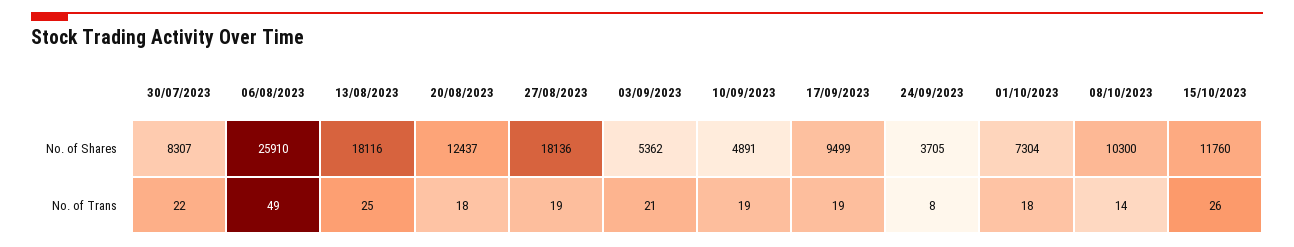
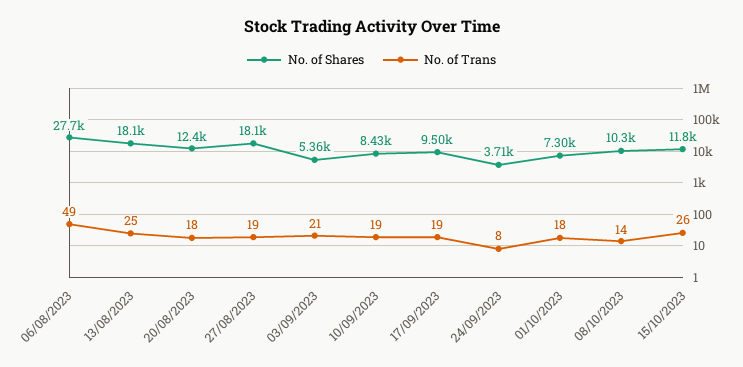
  {
    "No. of Shares": {
-     "30/07/2023": 8307,
-     "06/08/2023": 25910,
+     "06/08/2023": 27700,
      "13/08/2023": 18116,
      "20/08/2023": 12437,
      "27/08/2023": 18136,
      "03/09/2023": 5362,
-     "10/09/2023": 4891,
+     "10/09/2023": 8430,
      "17/09/2023": 9499,
      "24/09/2023": 3705,
      "01/10/2023": 7304,
      "08/10/2023": 10300,
      "15/10/2023": 11760
    },
    "No. of Trans": {
-     "30/07/2023": 22,
      "06/08/2023": 49,
      "13/08/2023": 25,
      "20/08/2023": 18,
      "27/08/2023": 19,
      "03/09/2023": 21,
      "10/09/2023": 19,
      "17/09/2023": 19,
      "24/09/2023": 8,
      "01/10/2023": 18,
      "08/10/2023": 14,
      "15/10/2023": 26
    }
  }

